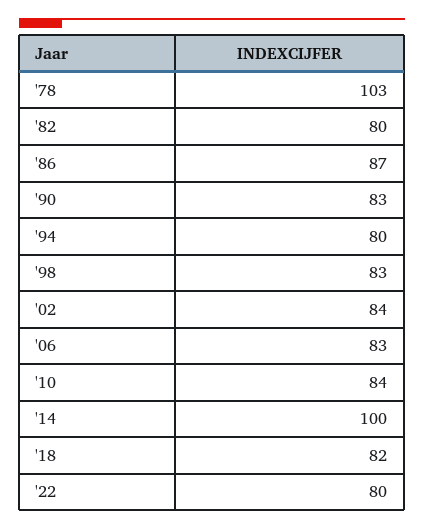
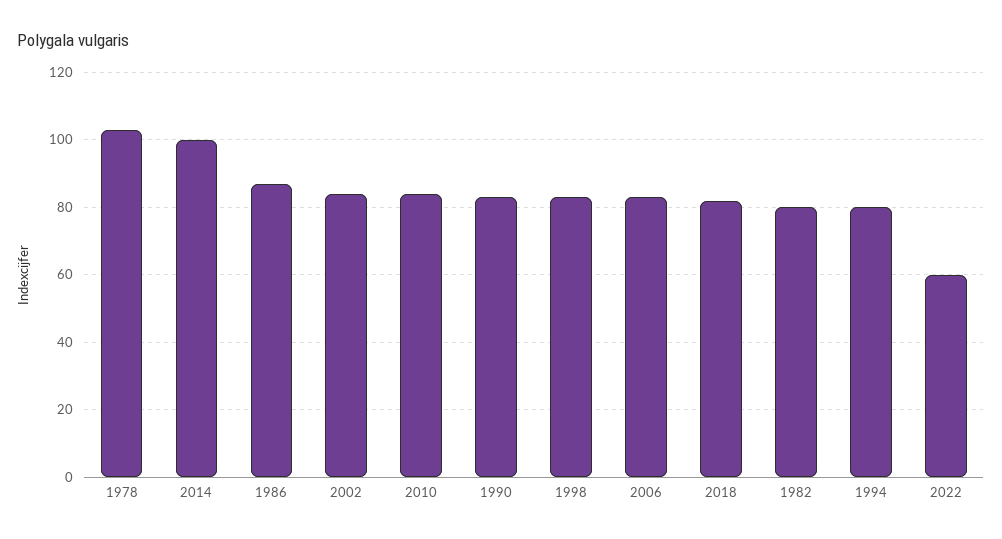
  {
    "'78": 103,
    "'82": 80,
    "'86": 87,
    "'90": 83,
    "'94": 80,
    "'98": 83,
    "'02": 84,
    "'06": 83,
    "'10": 84,
    "'14": 100,
    "'18": 82,
-   "'22": 80
+   "'22": 60
  }

